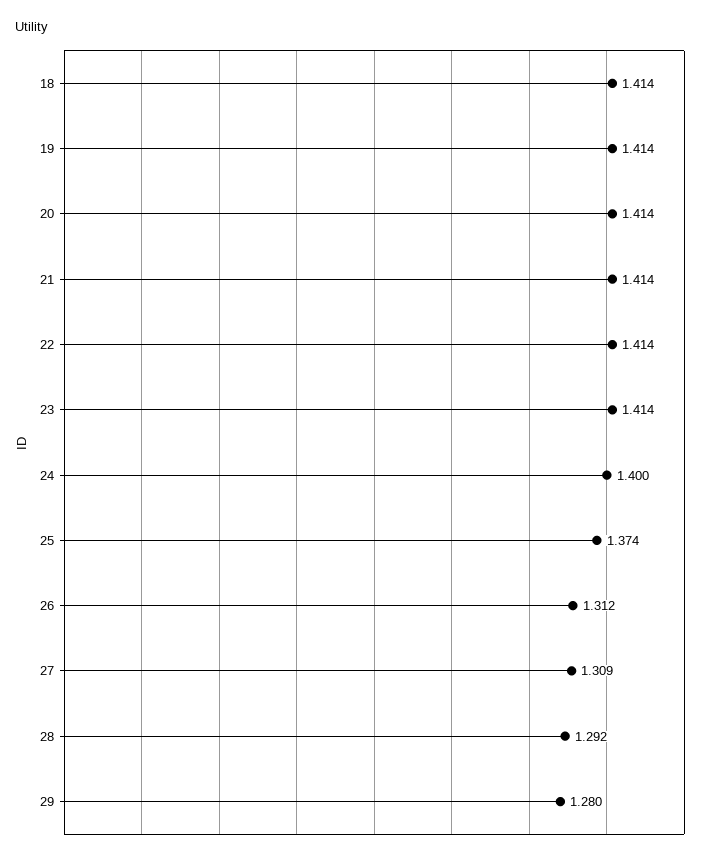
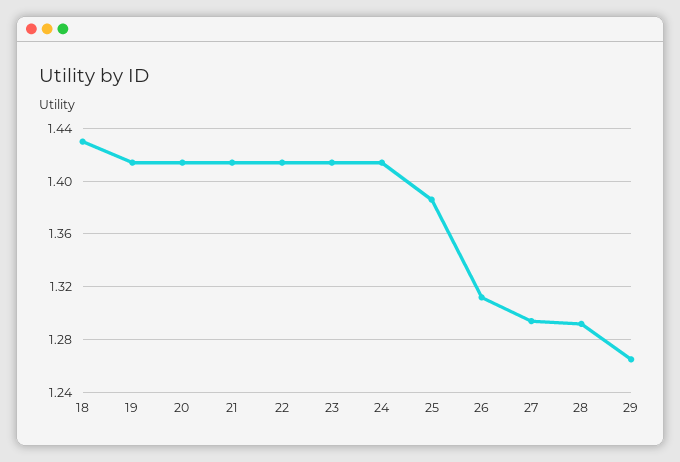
  {
-   "18": 1.414,
+   "18": 1.43,
    "19": 1.414,
    "20": 1.414,
    "21": 1.414,
    "22": 1.414,
    "23": 1.414,
-   "24": 1.4,
+   "24": 1.415,
-   "25": 1.374,
+   "25": 1.385,
    "26": 1.312,
-   "27": 1.309,
+   "27": 1.295,
    "28": 1.292,
-   "29": 1.28
+   "29": 1.265
  }

